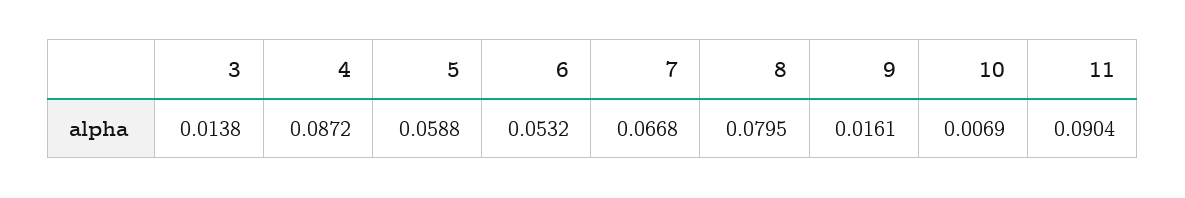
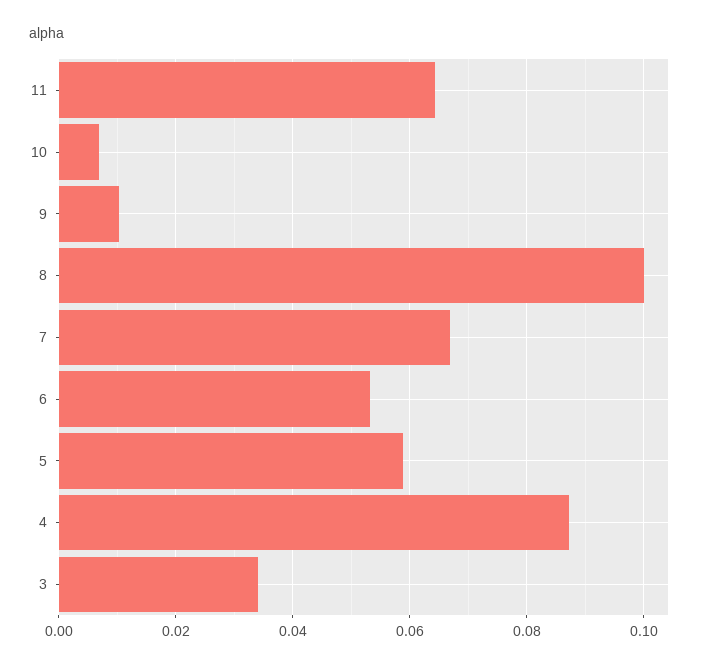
  {
-   "3": 0.0138,
+   "3": 0.034,
    "4": 0.0872,
    "5": 0.0588,
    "6": 0.0532,
    "7": 0.0668,
-   "8": 0.0795,
+   "8": 0.1,
-   "9": 0.0161,
+   "9": 0.01,
    "10": 0.0069,
-   "11": 0.0904
+   "11": 0.064
  }

